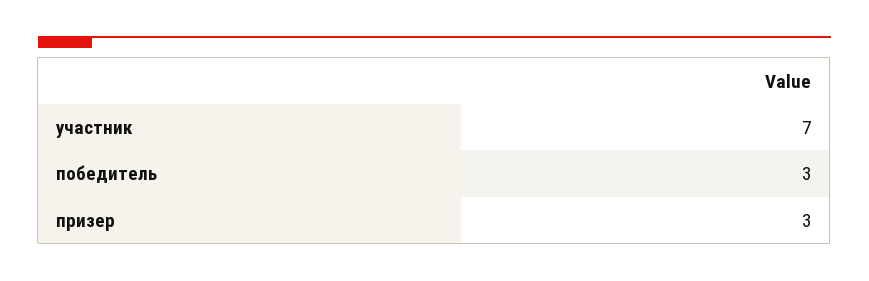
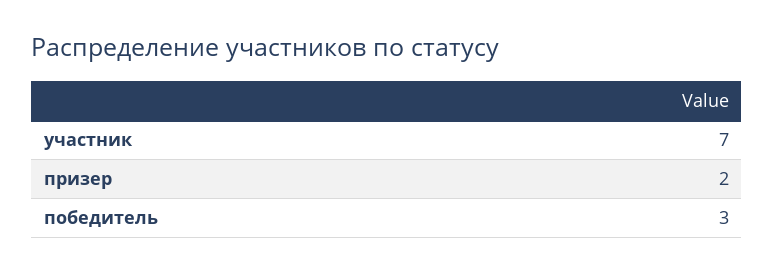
  {
    "участник": 7,
    "победитель": 3,
-   "призер": 3
+   "призер": 2
  }

